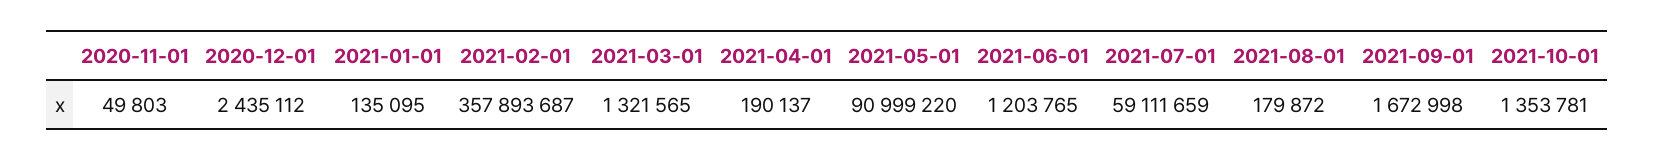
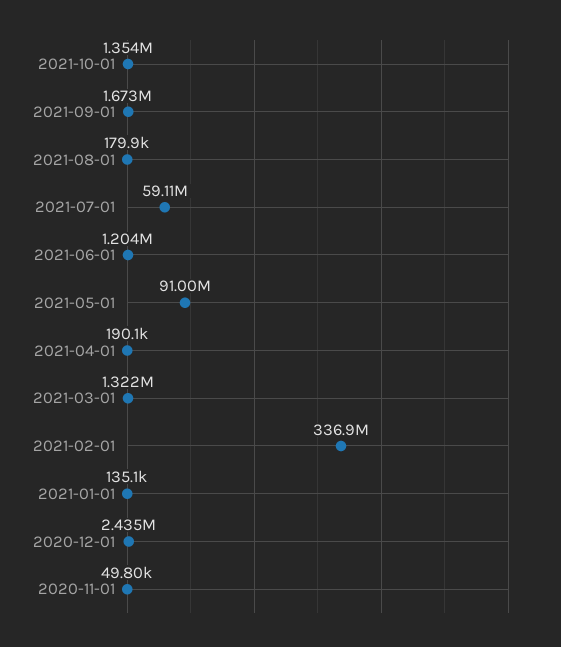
  {
    "2020-11-01": 49803,
    "2020-12-01": 2435112,
    "2021-01-01": 135095,
-   "2021-02-01": 357893687,
+   "2021-02-01": 336900000,
    "2021-03-01": 1321565,
    "2021-04-01": 190137,
    "2021-05-01": 90999220,
    "2021-06-01": 1203765,
    "2021-07-01": 59111659,
    "2021-08-01": 179872,
    "2021-09-01": 1672998,
    "2021-10-01": 1353781
  }

